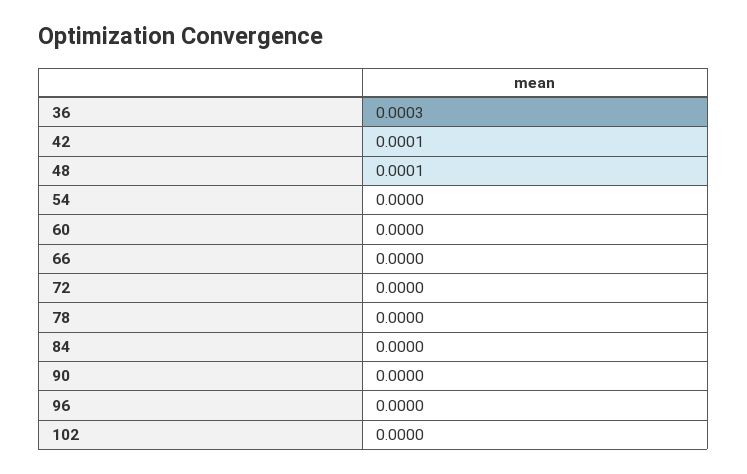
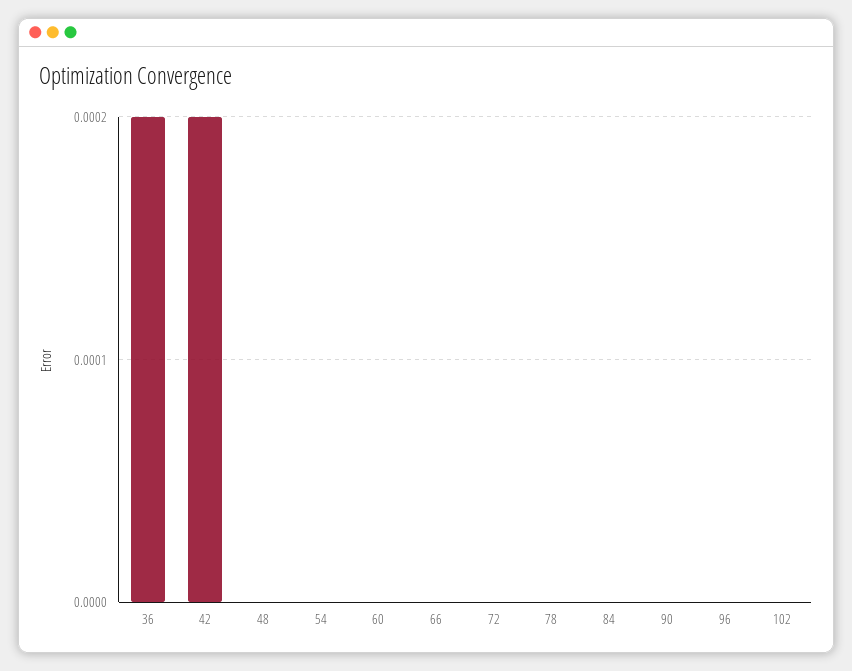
  {
-   "36": 0.0003,
+   "36": 0.0002,
-   "42": 0.0001,
+   "42": 0.0002,
-   "48": 0.0001,
+   "48": 0,
    "54": 0,
    "60": 0,
    "66": 0,
    "72": 0,
    "78": 0,
    "84": 0,
    "90": 0,
    "96": 0,
    "102": 0
  }

